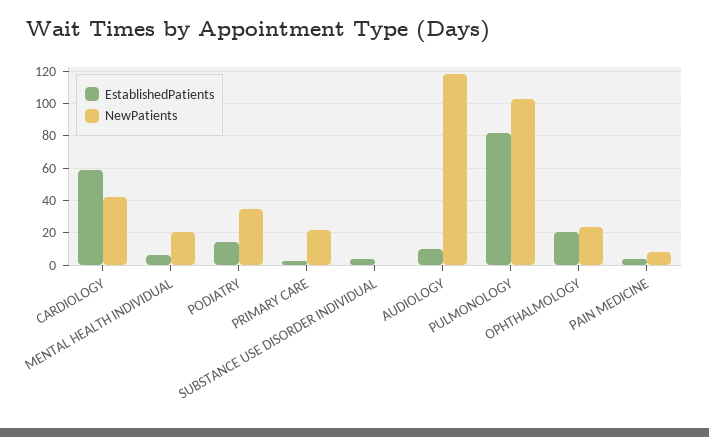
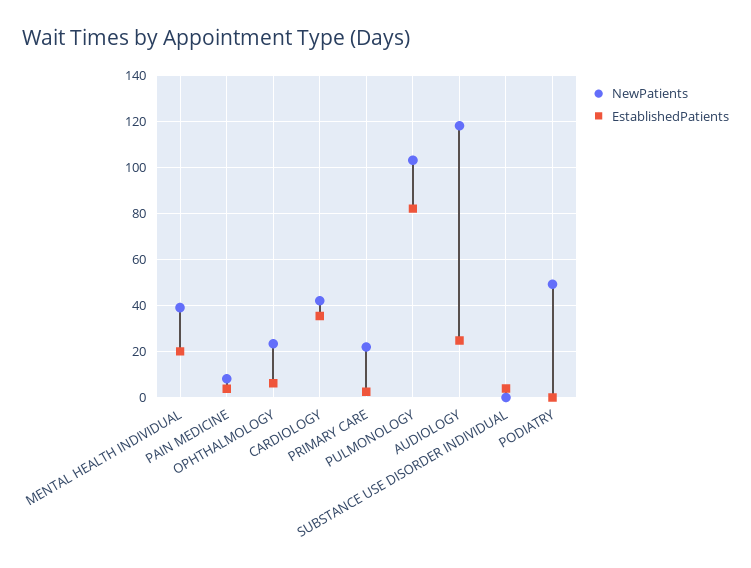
  {
    "EstablishedPatients": {
-     "CARDIOLOGY": 60,
+     "CARDIOLOGY": 35,
-     "MENTAL HEALTH INDIVIDUAL": 5,
+     "MENTAL HEALTH INDIVIDUAL": 20,
-     "PODIATRY": 15,
+     "PODIATRY": 0,
      "PRIMARY CARE": 5,
      "SUBSTANCE USE DISORDER INDIVIDUAL": 5,
-     "AUDIOLOGY": 10,
+     "AUDIOLOGY": 25,
      "PULMONOLOGY": 80,
-     "OPHTHALMOLOGY": 20,
+     "OPHTHALMOLOGY": 5,
      "PAIN MEDICINE": 5
    },
    "NewPatients": {
      "CARDIOLOGY": 40,
-     "MENTAL HEALTH INDIVIDUAL": 20,
+     "MENTAL HEALTH INDIVIDUAL": 40,
-     "PODIATRY": 35,
+     "PODIATRY": 50,
      "PRIMARY CARE": 20,
      "SUBSTANCE USE DISORDER INDIVIDUAL": 0,
      "AUDIOLOGY": 120,
      "PULMONOLOGY": 105,
      "OPHTHALMOLOGY": 25,
      "PAIN MEDICINE": 10
    }
  }

